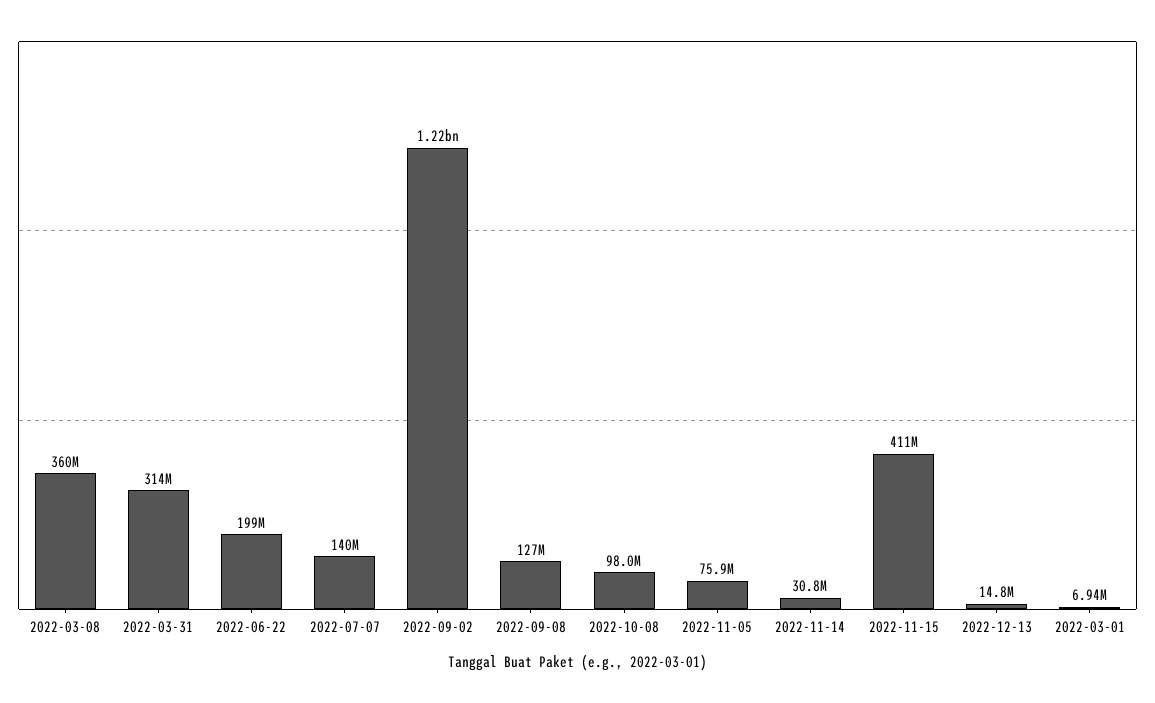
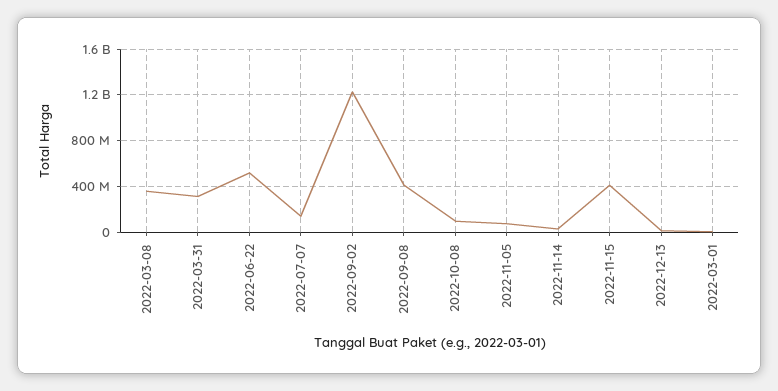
  {
    "2022-03-08": 360000000,
    "2022-03-31": 314000000,
-   "2022-06-22": 199000000,
+   "2022-06-22": 500000000,
    "2022-07-07": 140000000,
    "2022-09-02": 1220000000,
-   "2022-09-08": 127000000,
+   "2022-09-08": 400000000,
    "2022-10-08": 98000000,
    "2022-11-05": 75900000,
    "2022-11-14": 30800000,
    "2022-11-15": 411000000,
    "2022-12-13": 14800000,
    "2022-03-01": 6940000
  }

